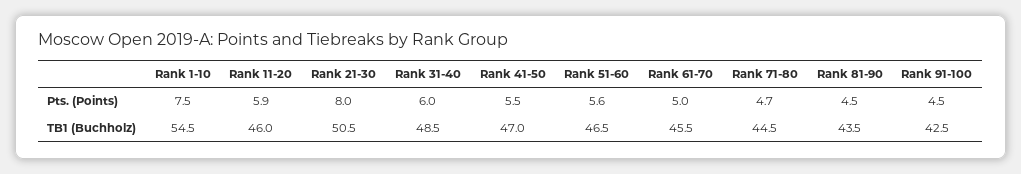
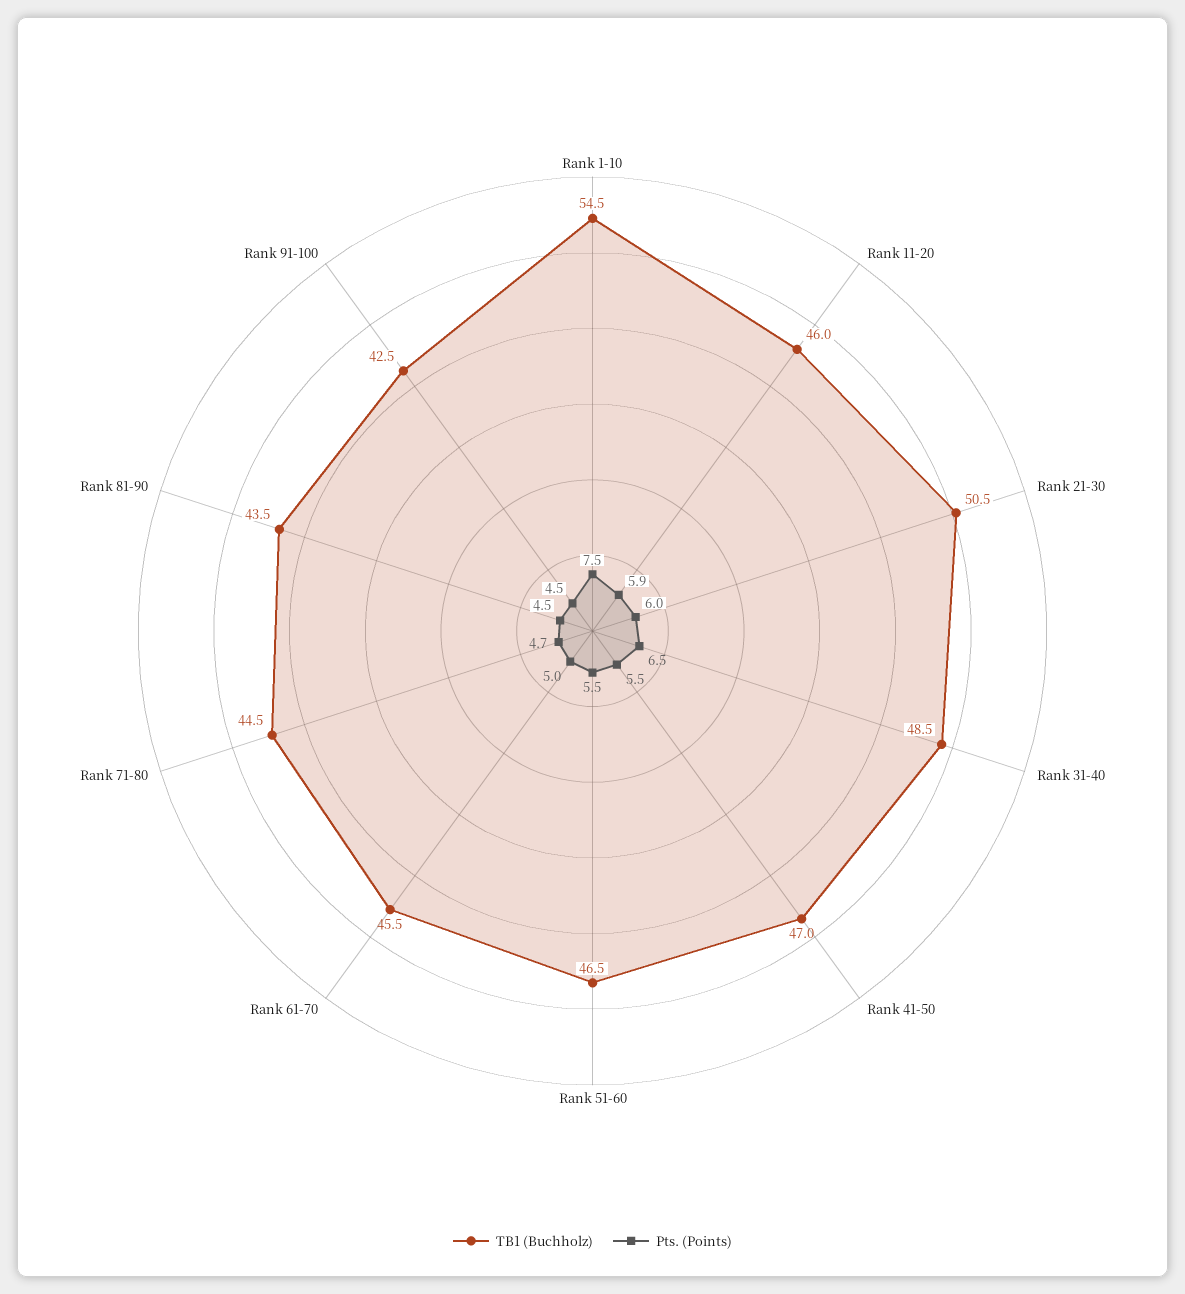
  {
    "Pts. (Points)": {
      "Rank 1-10": 7.5,
      "Rank 11-20": 5.9,
-     "Rank 21-30": 8,
+     "Rank 21-30": 6,
-     "Rank 31-40": 6,
+     "Rank 31-40": 6.5,
      "Rank 41-50": 5.5,
-     "Rank 51-60": 5.6,
+     "Rank 51-60": 5.5,
      "Rank 61-70": 5,
      "Rank 71-80": 4.7,
      "Rank 81-90": 4.5,
      "Rank 91-100": 4.5
    },
    "TB1 (Buchholz)": {
      "Rank 1-10": 54.5,
      "Rank 11-20": 46,
      "Rank 21-30": 50.5,
      "Rank 31-40": 48.5,
      "Rank 41-50": 47,
      "Rank 51-60": 46.5,
      "Rank 61-70": 45.5,
      "Rank 71-80": 44.5,
      "Rank 81-90": 43.5,
      "Rank 91-100": 42.5
    }
  }

